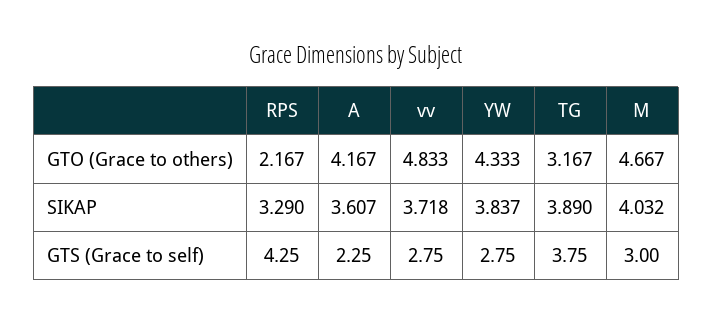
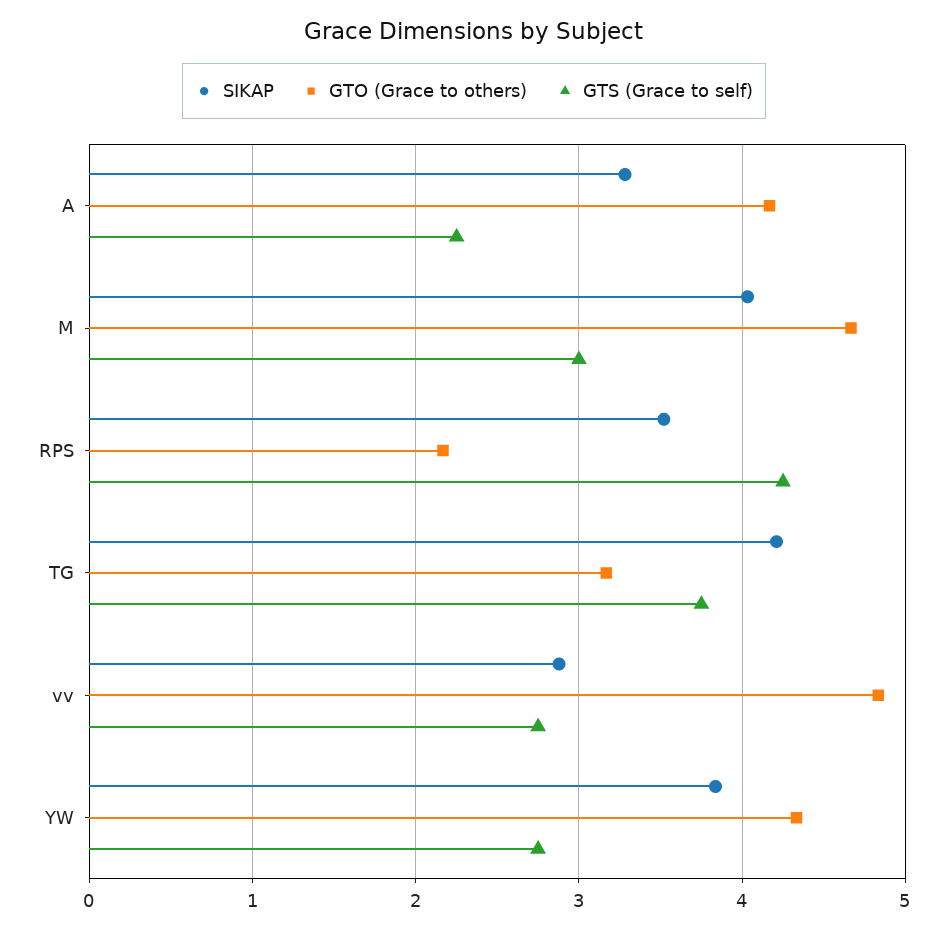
  {
    "GTO (Grace to others)": {
      "RPS": 2.167,
      "A": 4.167,
      "vv": 4.833,
      "YW": 4.333,
      "TG": 3.167,
      "M": 4.667
    },
    "SIKAP": {
-     "RPS": 3.29,
+     "RPS": 3.5,
-     "A": 3.607,
+     "A": 3.3,
-     "vv": 3.718,
+     "vv": 2.9,
      "YW": 3.837,
-     "TG": 3.89,
+     "TG": 4.2,
      "M": 4.032
    },
    "GTS (Grace to self)": {
      "RPS": 4.25,
      "A": 2.25,
      "vv": 2.75,
      "YW": 2.75,
      "TG": 3.75,
      "M": 3
    }
  }

